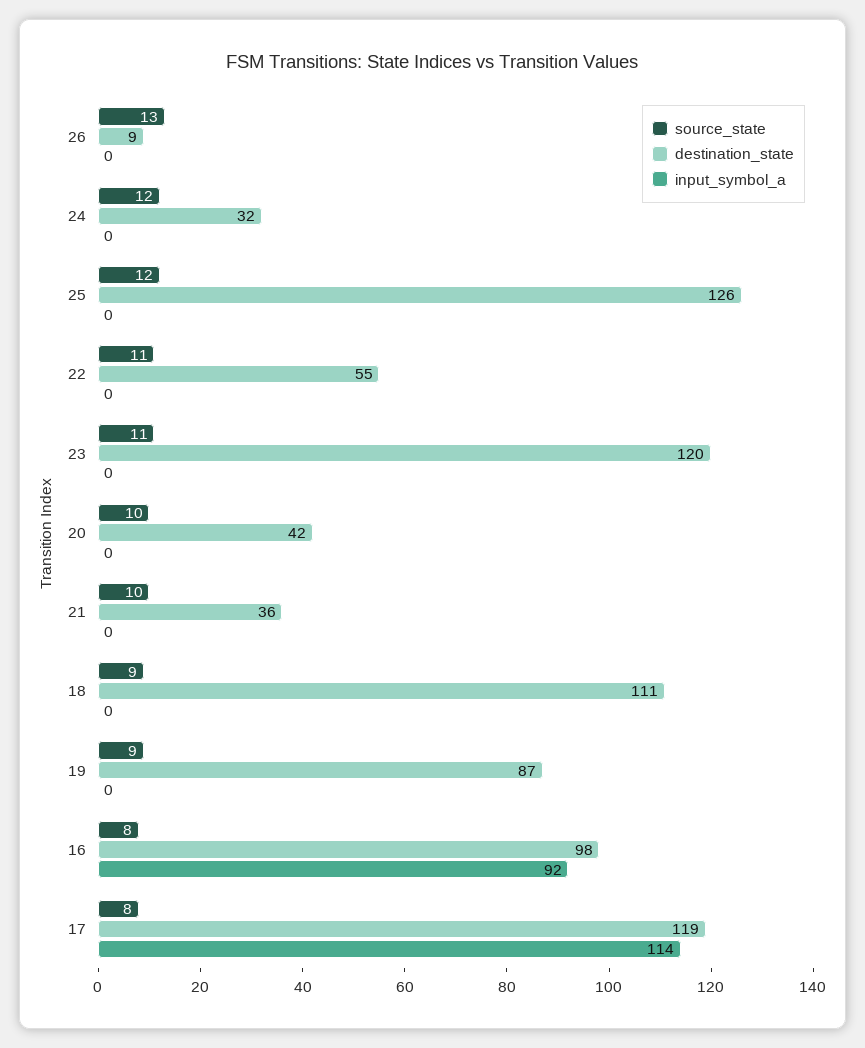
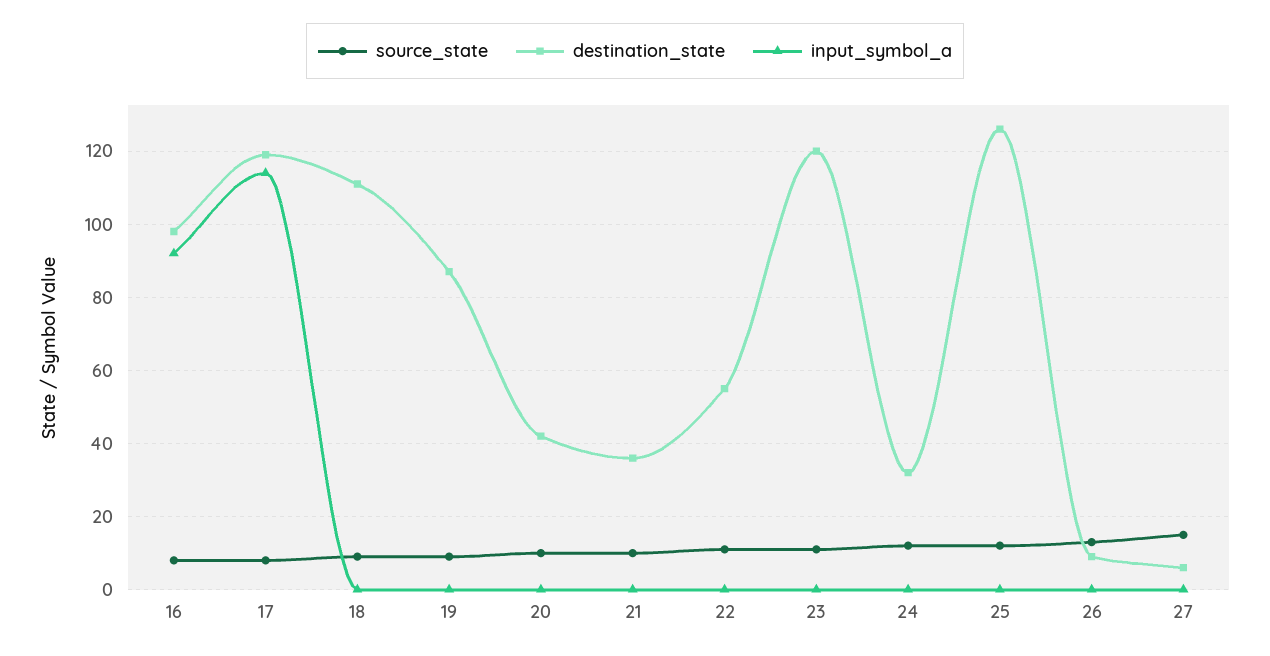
  {
    "source_state": {
      "26": 13,
      "24": 12,
      "25": 12,
      "22": 11,
      "23": 11,
      "20": 10,
      "21": 10,
      "18": 9,
      "19": 9,
      "16": 8,
-     "17": 8
+     "17": 8,
+     "27": 15
    },
    "destination_state": {
      "26": 9,
      "24": 32,
      "25": 126,
      "22": 55,
      "23": 120,
      "20": 42,
      "21": 36,
      "18": 111,
      "19": 87,
      "16": 98,
-     "17": 119
+     "17": 119,
+     "27": 5
    },
    "input_symbol_a": {
      "26": 0,
      "24": 0,
      "25": 0,
      "22": 0,
      "23": 0,
      "20": 0,
      "21": 0,
      "18": 0,
      "19": 0,
      "16": 92,
-     "17": 114
+     "17": 114,
+     "27": 0
    }
  }

